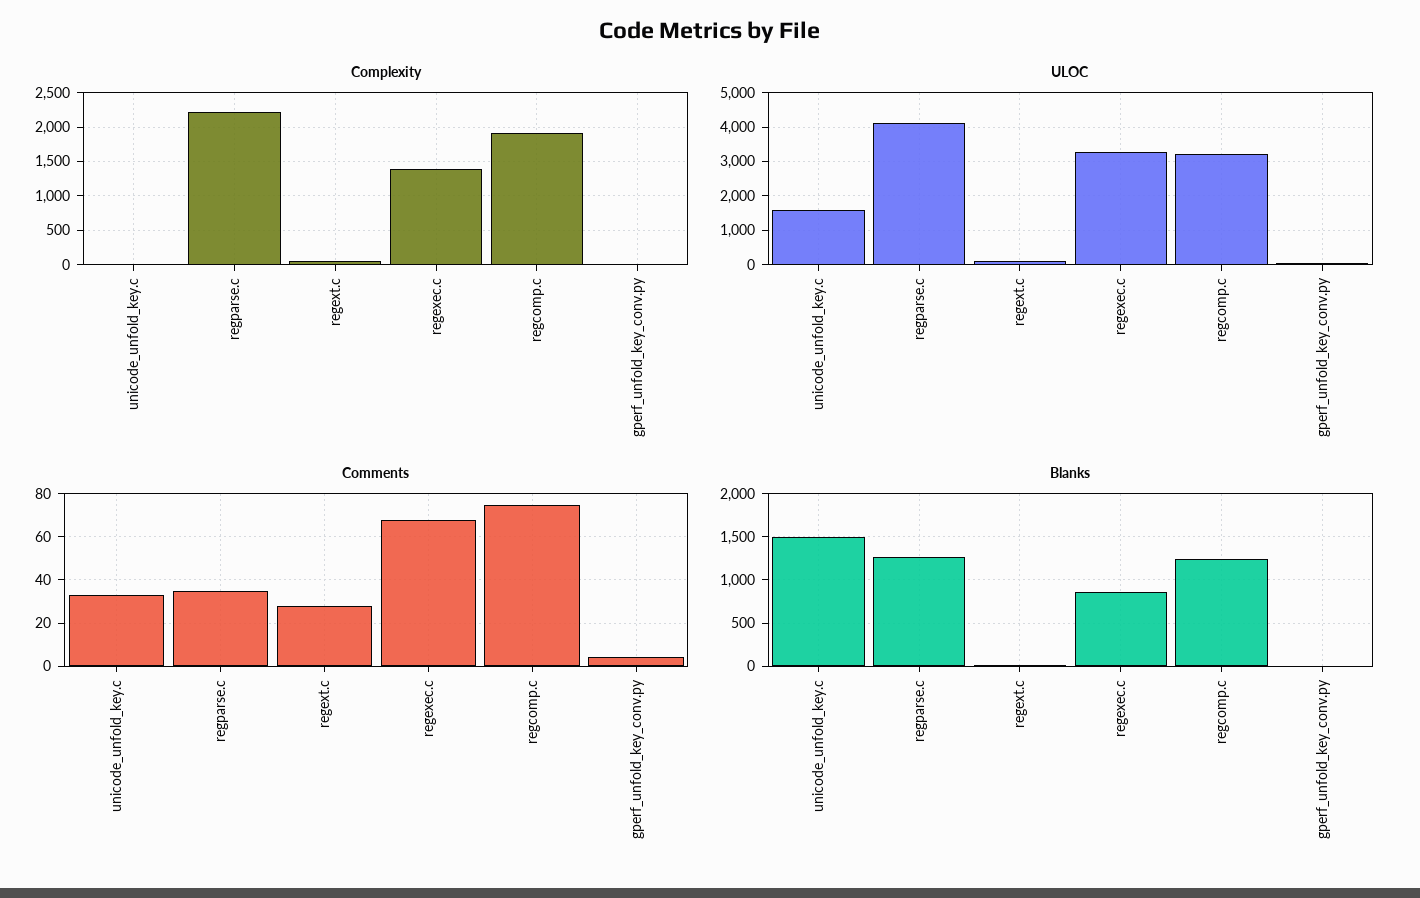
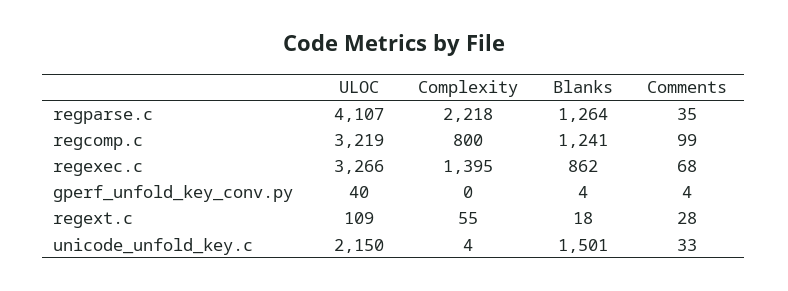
  {
    "Complexity": {
      "unicode_unfold_key.c": 4,
      "regparse.c": 2218,
      "regext.c": 55,
      "regexec.c": 1395,
-     "regcomp.c": 1900,
+     "regcomp.c": 800,
      "gperf_unfold_key_conv.py": 0
    },
    "ULOC": {
-     "unicode_unfold_key.c": 1600,
+     "unicode_unfold_key.c": 2150,
      "regparse.c": 4107,
      "regext.c": 109,
      "regexec.c": 3266,
      "regcomp.c": 3219,
      "gperf_unfold_key_conv.py": 40
    },
    "Comments": {
      "unicode_unfold_key.c": 33,
      "regparse.c": 35,
      "regext.c": 28,
      "regexec.c": 68,
-     "regcomp.c": 75,
+     "regcomp.c": 99,
      "gperf_unfold_key_conv.py": 4
    },
    "Blanks": {
      "unicode_unfold_key.c": 1501,
      "regparse.c": 1264,
      "regext.c": 18,
      "regexec.c": 862,
      "regcomp.c": 1241,
      "gperf_unfold_key_conv.py": 4
    }
  }

